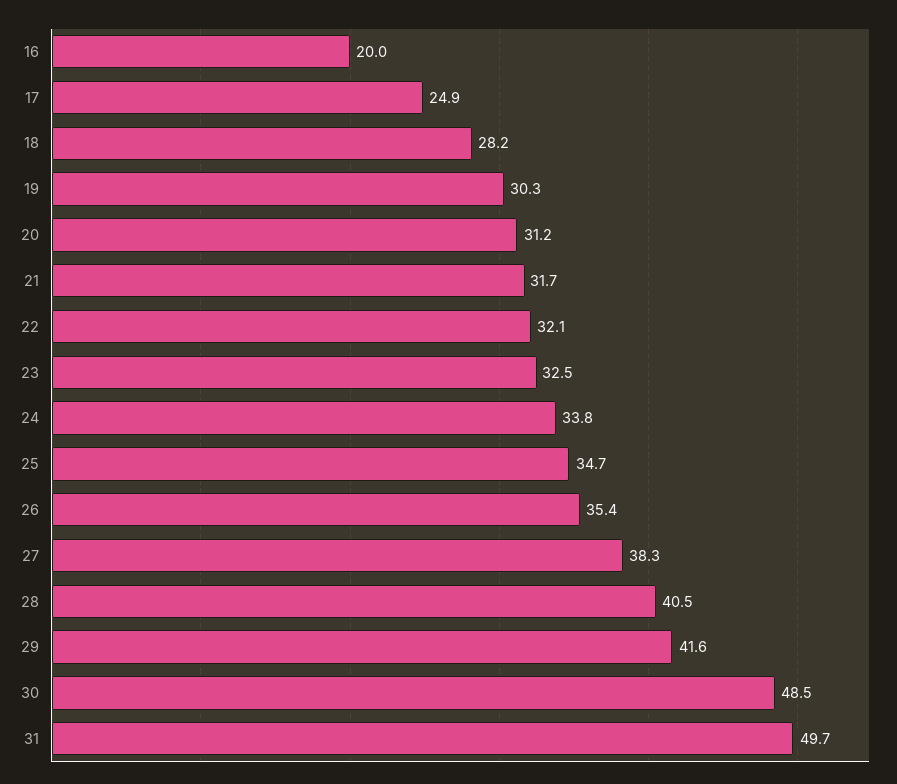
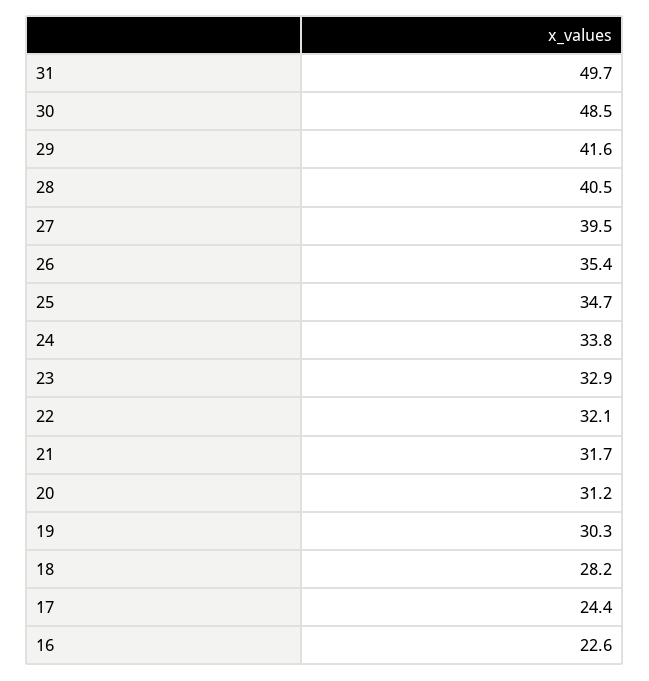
  {
-   "16": 20,
+   "16": 22.6,
-   "17": 24.9,
+   "17": 24.4,
    "18": 28.2,
    "19": 30.3,
    "20": 31.2,
    "21": 31.7,
    "22": 32.1,
-   "23": 32.5,
+   "23": 32.9,
    "24": 33.8,
    "25": 34.7,
    "26": 35.4,
-   "27": 38.3,
+   "27": 39.5,
    "28": 40.5,
    "29": 41.6,
    "30": 48.5,
    "31": 49.7
  }

